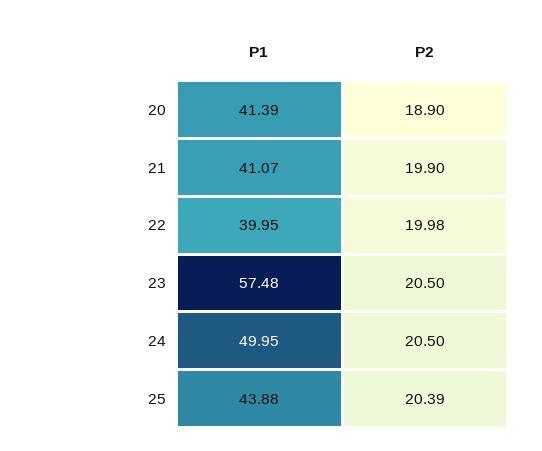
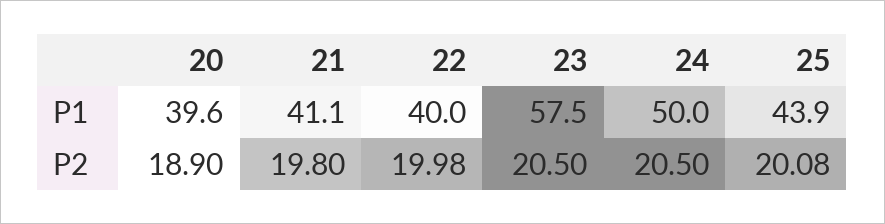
  {
    "P1": {
-     "20": 41.39,
+     "20": 39.6,
      "21": 41.07,
      "22": 39.95,
      "23": 57.48,
      "24": 49.95,
      "25": 43.88
    },
    "P2": {
      "20": 18.9,
-     "21": 19.9,
+     "21": 19.8,
      "22": 19.98,
      "23": 20.5,
      "24": 20.5,
-     "25": 20.39
+     "25": 20.08
    }
  }

